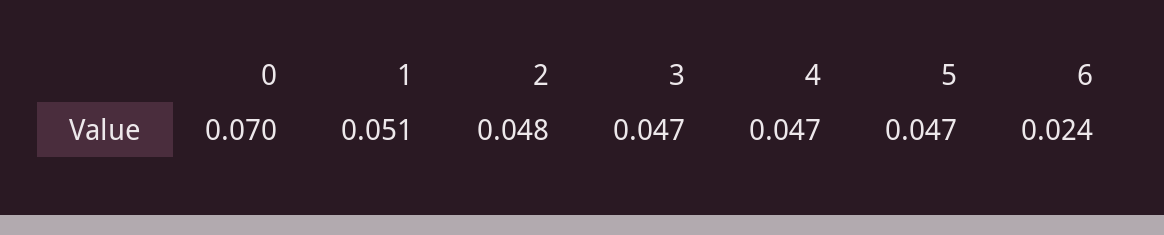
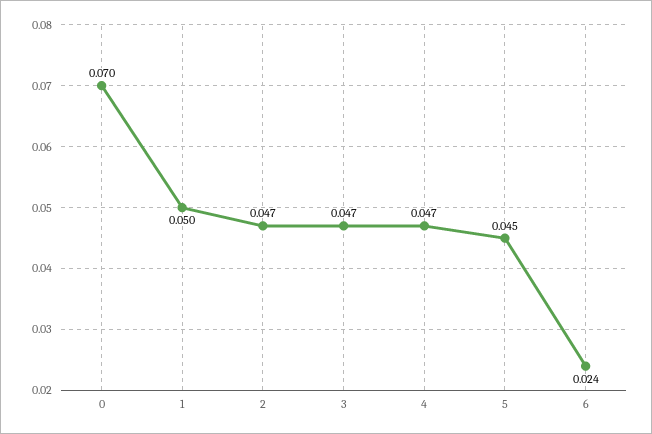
  {
    "0": 0.07,
-   "1": 0.051,
+   "1": 0.05,
-   "2": 0.048,
+   "2": 0.047,
    "3": 0.047,
    "4": 0.047,
-   "5": 0.047,
+   "5": 0.045,
    "6": 0.024
  }

